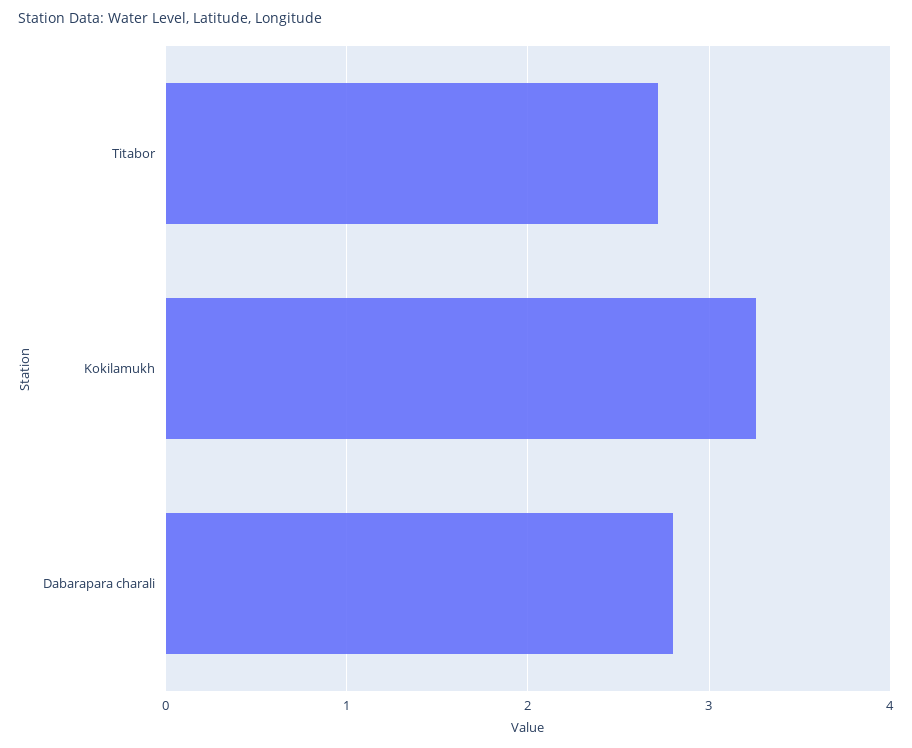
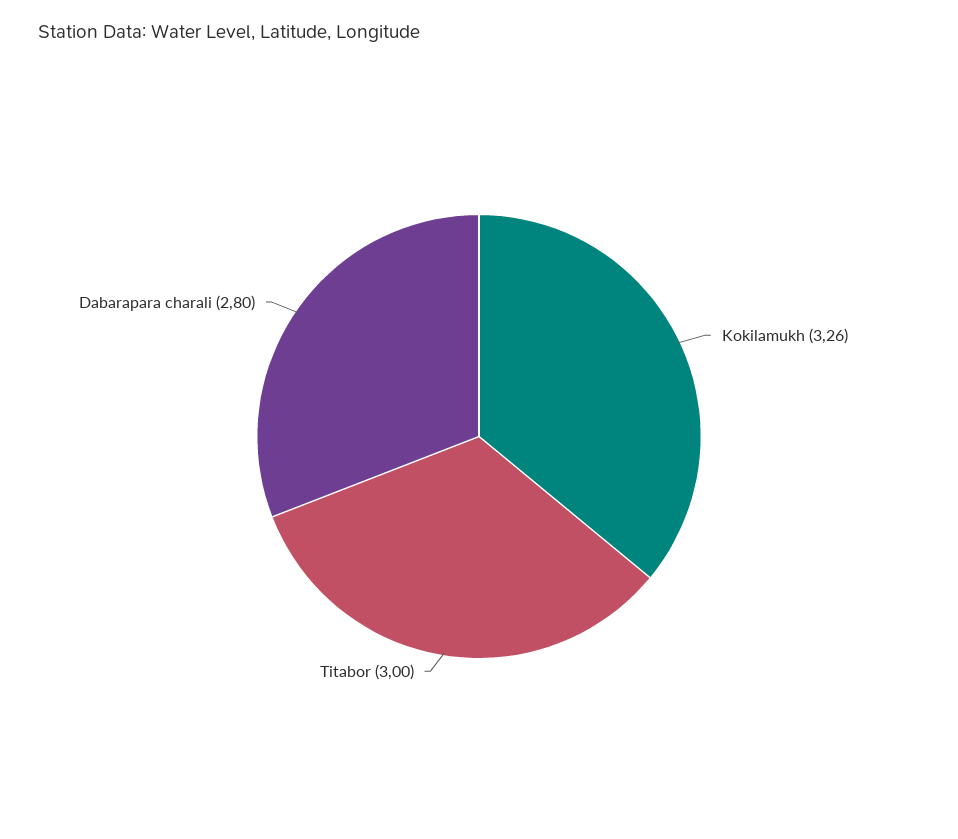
  {
-   "Titabor": 2.7,
+   "Titabor": 3,
    "Kokilamukh": 3.26,
    "Dabarapara charali": 2.8
  }

